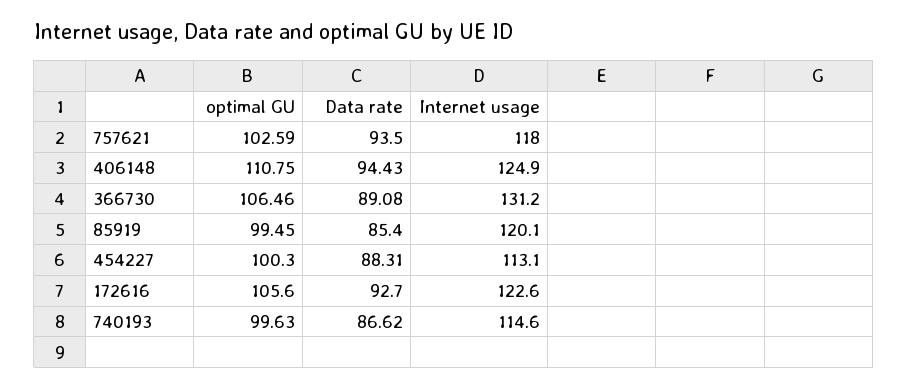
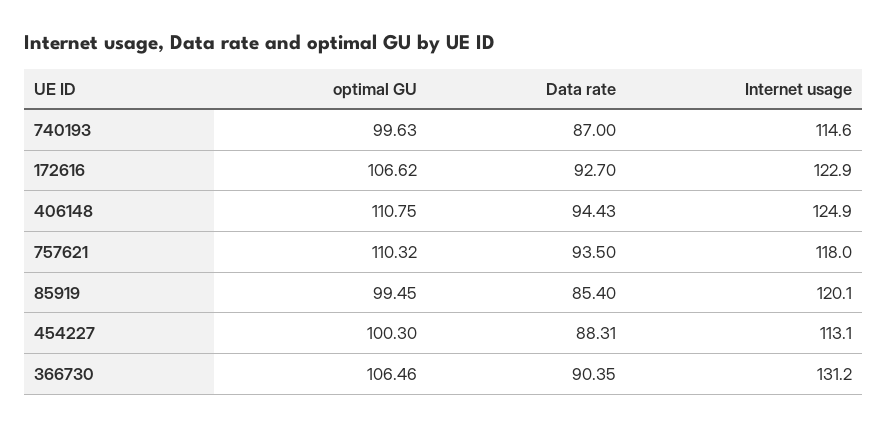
  {
    "optimal GU": {
-     "757621": 102.59,
+     "757621": 110.32,
      "406148": 110.75,
      "366730": 106.46,
      "85919": 99.45,
      "454227": 100.3,
-     "172616": 105.6,
+     "172616": 106.62,
      "740193": 99.63
    },
    "Data rate": {
      "757621": 93.5,
      "406148": 94.43,
-     "366730": 89.08,
+     "366730": 90.35,
      "85919": 85.4,
      "454227": 88.31,
      "172616": 92.7,
-     "740193": 86.62
+     "740193": 87
    },
    "Internet usage": {
      "757621": 118,
      "406148": 124.9,
      "366730": 131.2,
      "85919": 120.1,
      "454227": 113.1,
-     "172616": 122.6,
+     "172616": 122.9,
      "740193": 114.6
    }
  }

